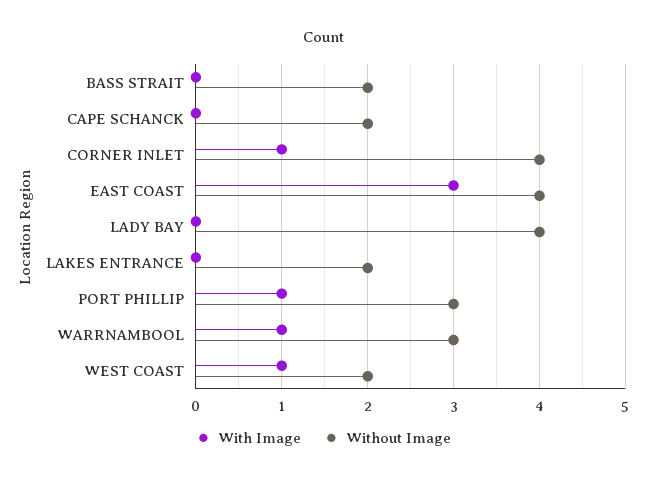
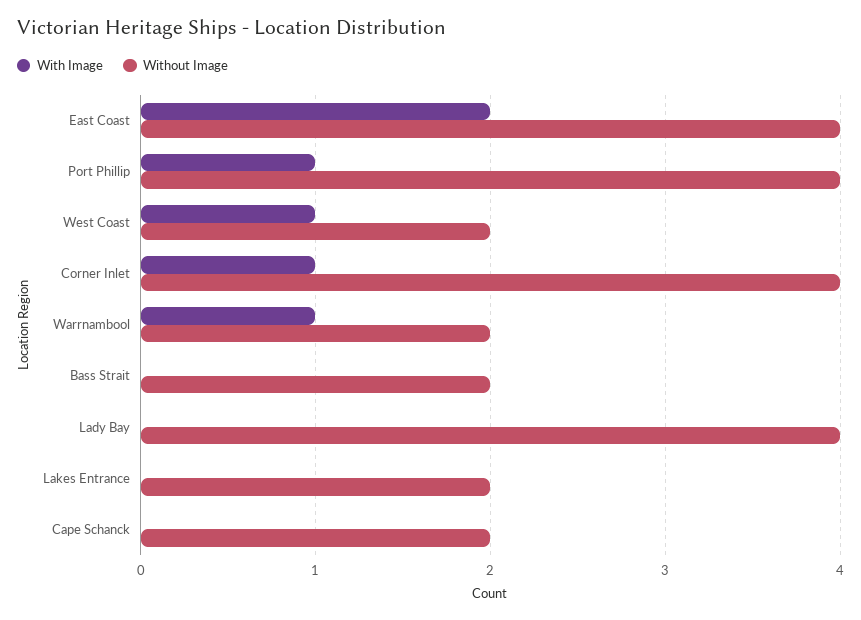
  {
    "With Image": {
      "BASS STRAIT": 0,
      "CAPE SCHANCK": 0,
      "CORNER INLET": 1,
-     "EAST COAST": 3,
+     "EAST COAST": 2,
      "LADY BAY": 0,
      "LAKES ENTRANCE": 0,
      "PORT PHILLIP": 1,
      "WARRNAMBOOL": 1,
      "WEST COAST": 1
    },
    "Without Image": {
      "BASS STRAIT": 2,
      "CAPE SCHANCK": 2,
      "CORNER INLET": 4,
      "EAST COAST": 4,
      "LADY BAY": 4,
      "LAKES ENTRANCE": 2,
-     "PORT PHILLIP": 3,
+     "PORT PHILLIP": 4,
-     "WARRNAMBOOL": 3,
+     "WARRNAMBOOL": 2,
      "WEST COAST": 2
    }
  }

